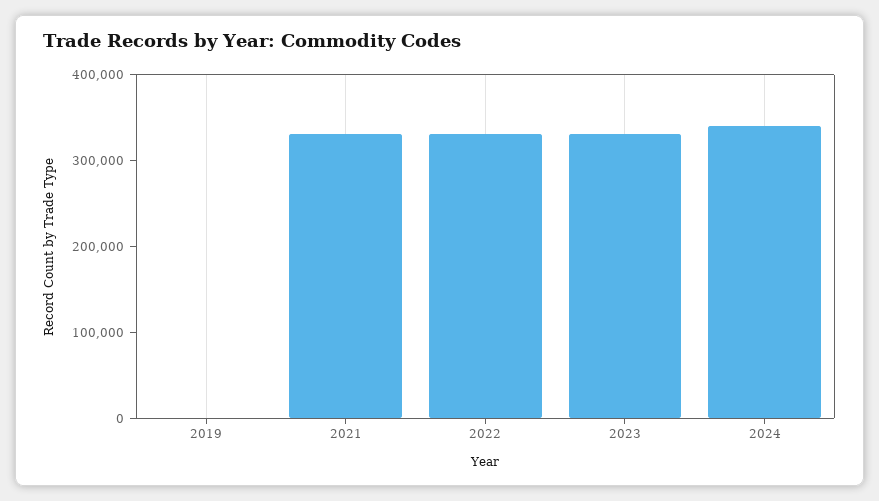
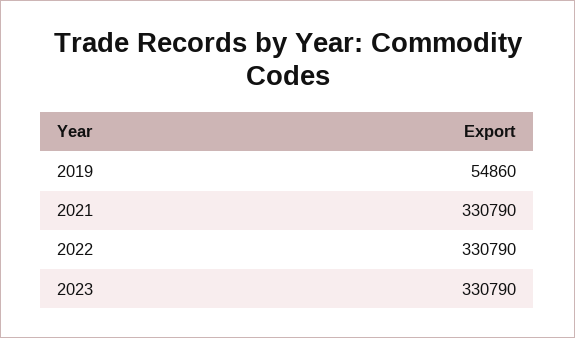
  {
-   "2019": 0,
+   "2019": 54860,
    "2021": 330790,
    "2022": 330790,
-   "2023": 330790,
+   "2023": 330790
-   "2024": 340000
  }

